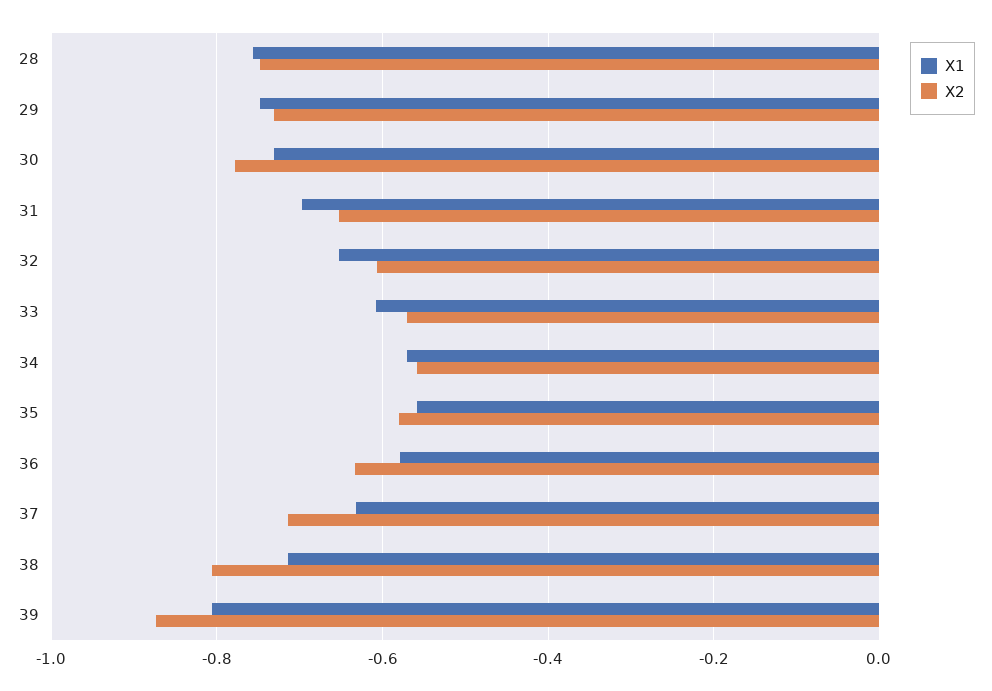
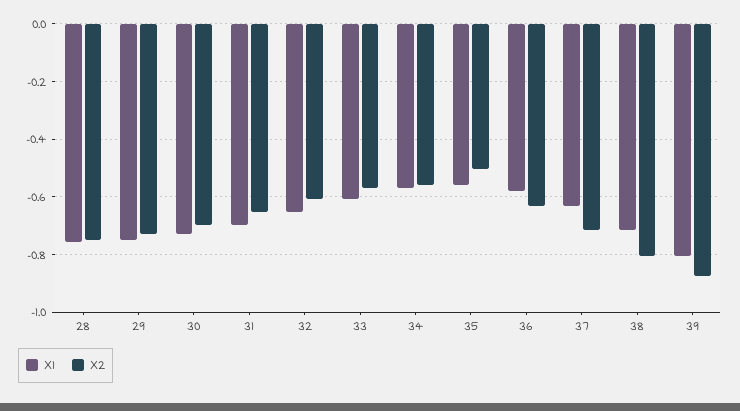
  {
    "X1": {
      "28": -0.76,
      "29": -0.74,
      "30": -0.74,
      "31": -0.7,
      "32": -0.66,
      "33": -0.6,
      "34": -0.58,
      "35": -0.56,
      "36": -0.58,
      "37": -0.64,
      "38": -0.72,
      "39": -0.8
    },
    "X2": {
      "28": -0.74,
      "29": -0.74,
-     "30": -0.78,
+     "30": -0.7,
      "31": -0.66,
      "32": -0.6,
      "33": -0.58,
      "34": -0.56,
-     "35": -0.58,
+     "35": -0.5,
      "36": -0.64,
      "37": -0.72,
      "38": -0.8,
      "39": -0.88
    }
  }

